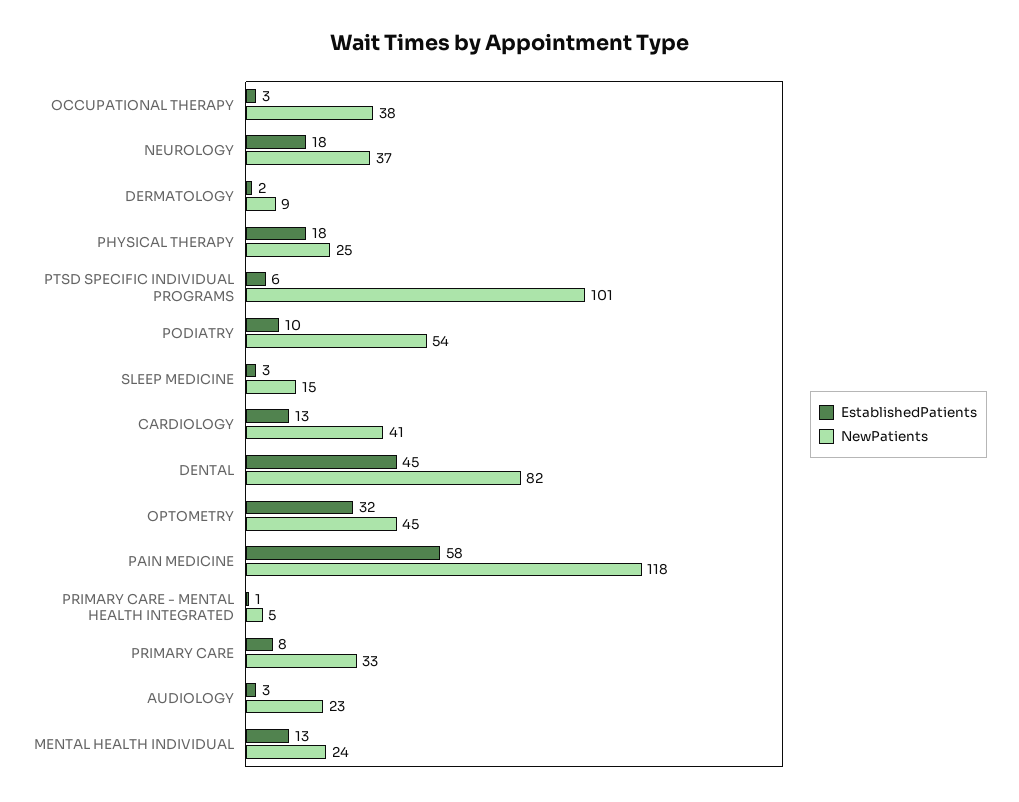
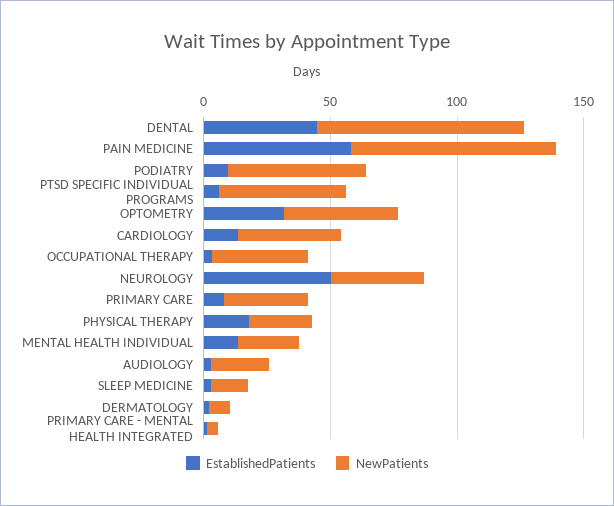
  {
    "EstablishedPatients": {
      "OCCUPATIONAL THERAPY": 3,
-     "NEUROLOGY": 18,
+     "NEUROLOGY": 50,
      "DERMATOLOGY": 2,
      "PHYSICAL THERAPY": 18,
      "PTSD SPECIFIC INDIVIDUAL PROGRAMS": 6,
      "PODIATRY": 10,
      "SLEEP MEDICINE": 3,
      "CARDIOLOGY": 13,
      "DENTAL": 45,
      "OPTOMETRY": 32,
      "PAIN MEDICINE": 58,
      "PRIMARY CARE - MENTAL HEALTH INTEGRATED": 1,
      "PRIMARY CARE": 8,
      "AUDIOLOGY": 3,
      "MENTAL HEALTH INDIVIDUAL": 13
    },
    "NewPatients": {
      "OCCUPATIONAL THERAPY": 38,
      "NEUROLOGY": 37,
      "DERMATOLOGY": 9,
      "PHYSICAL THERAPY": 25,
-     "PTSD SPECIFIC INDIVIDUAL PROGRAMS": 101,
+     "PTSD SPECIFIC INDIVIDUAL PROGRAMS": 50,
      "PODIATRY": 54,
      "SLEEP MEDICINE": 15,
      "CARDIOLOGY": 41,
      "DENTAL": 82,
      "OPTOMETRY": 45,
-     "PAIN MEDICINE": 118,
+     "PAIN MEDICINE": 80,
      "PRIMARY CARE - MENTAL HEALTH INTEGRATED": 5,
      "PRIMARY CARE": 33,
      "AUDIOLOGY": 23,
      "MENTAL HEALTH INDIVIDUAL": 24
    }
  }

